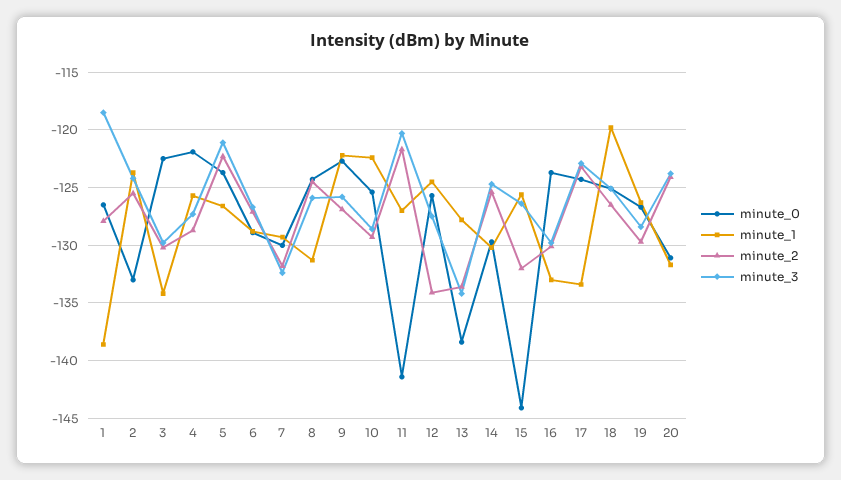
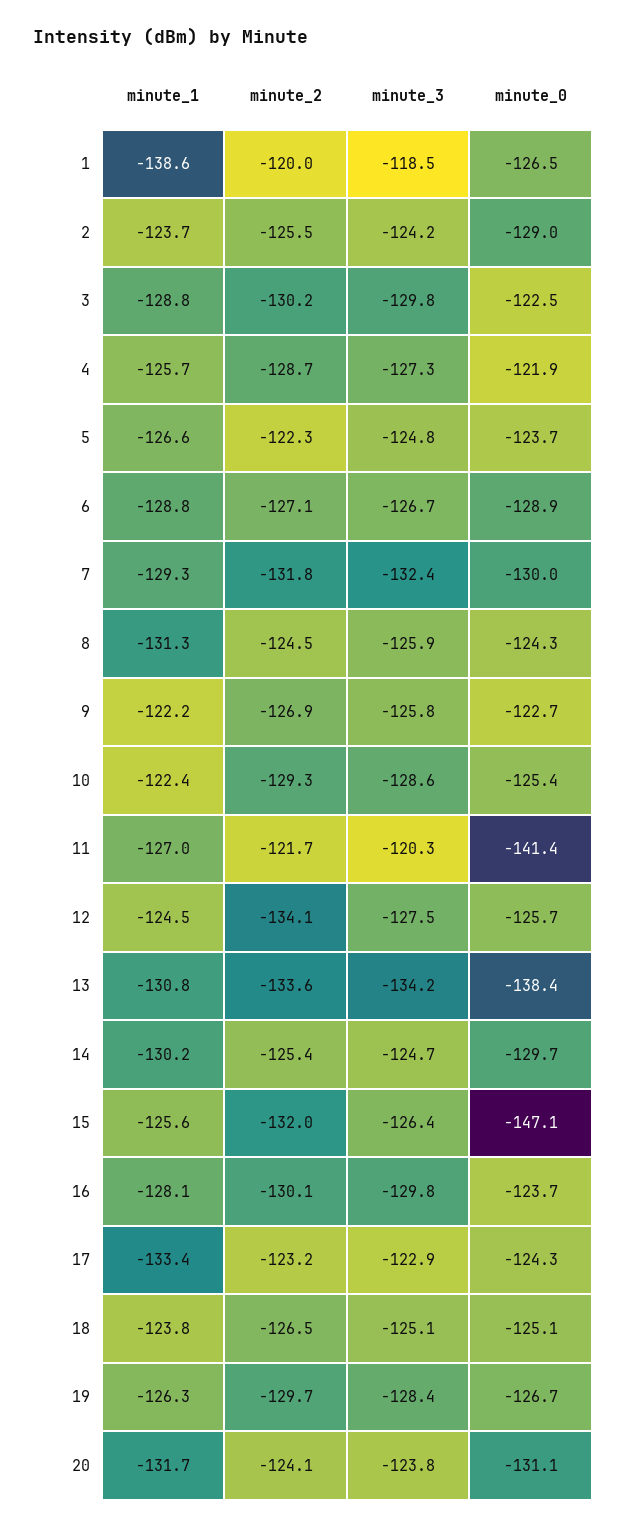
  {
    "minute_0": {
      "1": -126.5,
-     "2": -133,
+     "2": -129,
      "3": -122.5,
      "4": -121.9,
      "5": -123.7,
      "6": -128.9,
      "7": -130,
      "8": -124.3,
      "9": -122.7,
      "10": -125.4,
      "11": -141.4,
      "12": -125.7,
      "13": -138.4,
      "14": -129.7,
-     "15": -144,
+     "15": -147.1,
      "16": -123.7,
      "17": -124.3,
      "18": -125.1,
      "19": -126.7,
      "20": -131.1
    },
    "minute_1": {
      "1": -138.6,
      "2": -123.7,
-     "3": -134,
+     "3": -128.8,
      "4": -125.7,
      "5": -126.6,
      "6": -128.8,
      "7": -129.3,
      "8": -131.3,
      "9": -122.2,
      "10": -122.4,
      "11": -127,
      "12": -124.5,
-     "13": -128,
+     "13": -130.8,
      "14": -130.2,
      "15": -125.6,
-     "16": -133,
+     "16": -128.1,
      "17": -133.4,
-     "18": -120,
+     "18": -123.8,
      "19": -126.3,
      "20": -131.7
    },
    "minute_2": {
-     "1": -128,
+     "1": -120,
      "2": -125.5,
      "3": -130.2,
      "4": -128.7,
      "5": -122.3,
      "6": -127.1,
      "7": -131.8,
      "8": -124.5,
      "9": -126.9,
      "10": -129.3,
      "11": -121.7,
      "12": -134.1,
      "13": -133.6,
      "14": -125.4,
      "15": -132,
      "16": -130.1,
      "17": -123.2,
      "18": -126.5,
      "19": -129.7,
      "20": -124.1
    },
    "minute_3": {
      "1": -118.5,
      "2": -124.2,
      "3": -129.8,
      "4": -127.3,
-     "5": -121,
+     "5": -124.8,
      "6": -126.7,
      "7": -132.4,
      "8": -125.9,
      "9": -125.8,
      "10": -128.6,
      "11": -120.3,
      "12": -127.5,
      "13": -134.2,
      "14": -124.7,
      "15": -126.4,
      "16": -129.8,
      "17": -122.9,
      "18": -125.1,
      "19": -128.4,
      "20": -123.8
    }
  }

